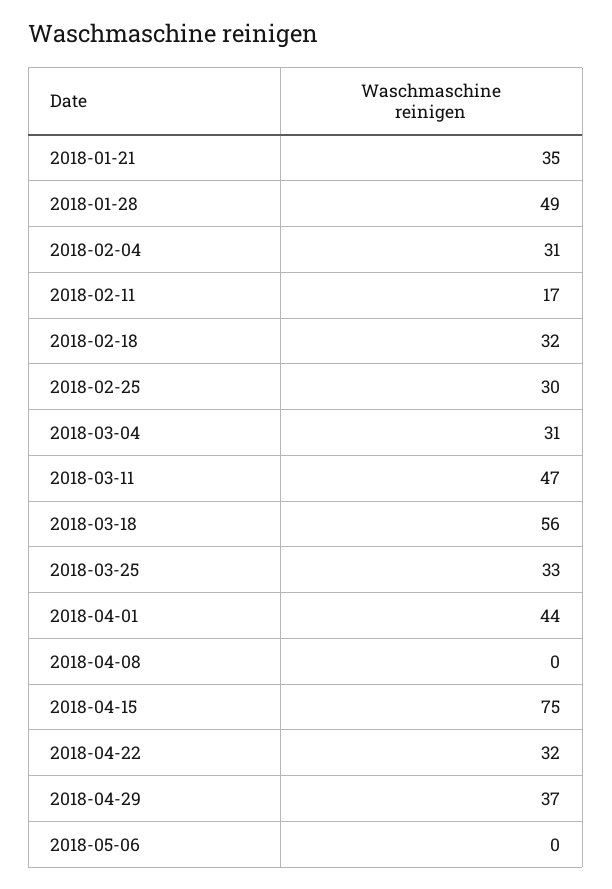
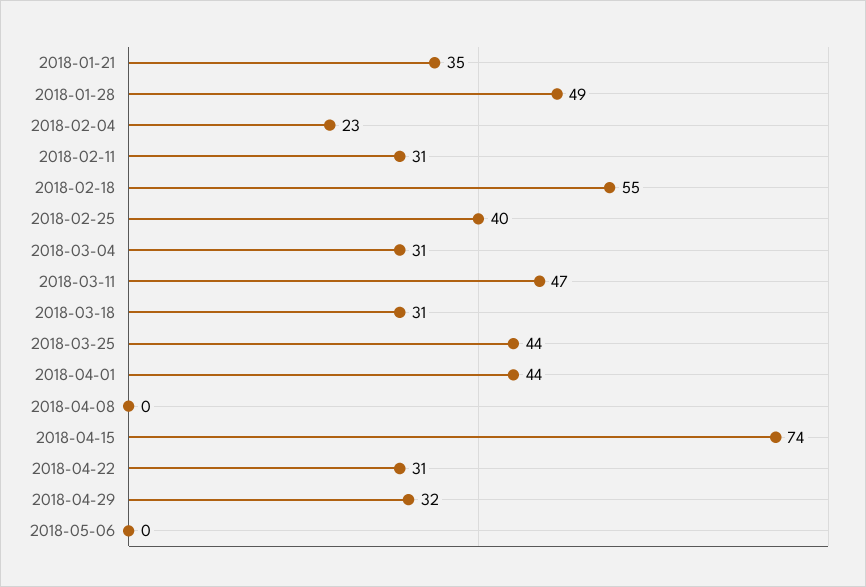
  {
    "2018-01-21": 35,
    "2018-01-28": 49,
-   "2018-02-04": 31,
+   "2018-02-04": 23,
-   "2018-02-11": 17,
+   "2018-02-11": 31,
-   "2018-02-18": 32,
+   "2018-02-18": 55,
-   "2018-02-25": 30,
+   "2018-02-25": 40,
    "2018-03-04": 31,
    "2018-03-11": 47,
-   "2018-03-18": 56,
+   "2018-03-18": 31,
-   "2018-03-25": 33,
+   "2018-03-25": 44,
    "2018-04-01": 44,
    "2018-04-08": 0,
-   "2018-04-15": 75,
+   "2018-04-15": 74,
-   "2018-04-22": 32,
+   "2018-04-22": 31,
-   "2018-04-29": 37,
+   "2018-04-29": 32,
    "2018-05-06": 0
  }

